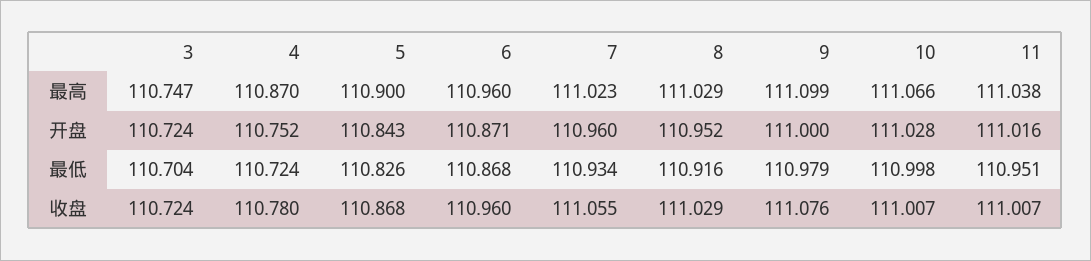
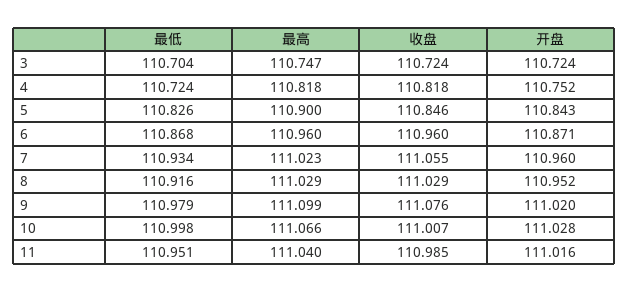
  {
    "3": {
      "最高": 110.747,
      "开盘": 110.724,
      "最低": 110.704,
      "收盘": 110.724
    },
    "4": {
-     "最高": 110.87,
+     "最高": 110.818,
      "开盘": 110.752,
      "最低": 110.724,
-     "收盘": 110.78
+     "收盘": 110.818
    },
    "5": {
      "最高": 110.9,
      "开盘": 110.843,
      "最低": 110.826,
-     "收盘": 110.868
+     "收盘": 110.846
    },
    "6": {
      "最高": 110.96,
      "开盘": 110.871,
      "最低": 110.868,
      "收盘": 110.96
    },
    "7": {
      "最高": 111.023,
      "开盘": 110.96,
      "最低": 110.934,
      "收盘": 111.055
    },
    "8": {
      "最高": 111.029,
      "开盘": 110.952,
      "最低": 110.916,
      "收盘": 111.029
    },
    "9": {
      "最高": 111.099,
-     "开盘": 111,
+     "开盘": 111.02,
      "最低": 110.979,
      "收盘": 111.076
    },
    "10": {
      "最高": 111.066,
      "开盘": 111.028,
      "最低": 110.998,
      "收盘": 111.007
    },
    "11": {
-     "最高": 111.038,
+     "最高": 111.04,
      "开盘": 111.016,
      "最低": 110.951,
-     "收盘": 111.007
+     "收盘": 110.985
    }
  }

